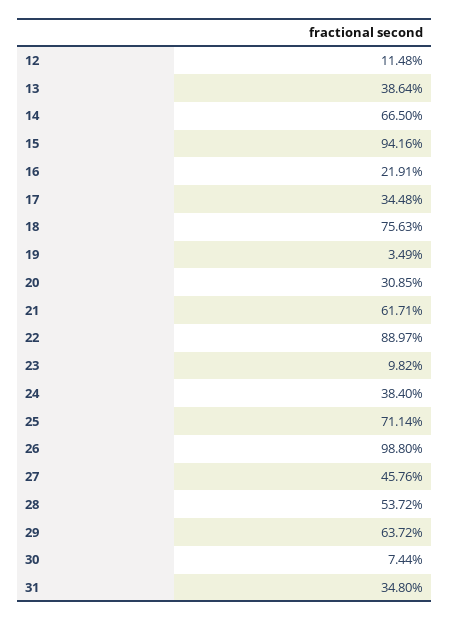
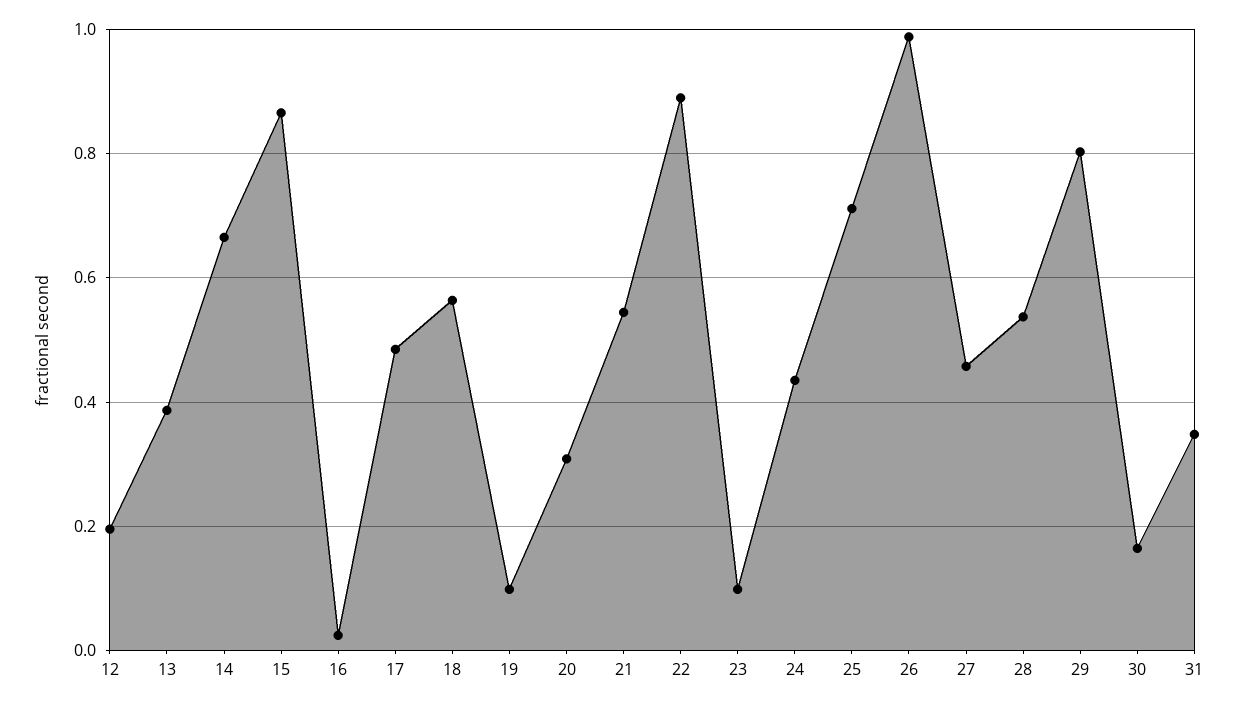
  {
-   "12": 0.1148,
+   "12": 0.2,
    "13": 0.3864,
    "14": 0.665,
-   "15": 0.9416,
+   "15": 0.86,
-   "16": 0.2191,
+   "16": 0.02,
-   "17": 0.3448,
+   "17": 0.48,
-   "18": 0.7563,
+   "18": 0.56,
-   "19": 0.0349,
+   "19": 0.1,
    "20": 0.3085,
-   "21": 0.6171,
+   "21": 0.54,
    "22": 0.8897,
    "23": 0.0982,
-   "24": 0.384,
+   "24": 0.44,
    "25": 0.7114,
    "26": 0.988,
    "27": 0.4576,
    "28": 0.5372,
-   "29": 0.6372,
+   "29": 0.8,
-   "30": 0.0744,
+   "30": 0.16,
    "31": 0.348
  }

